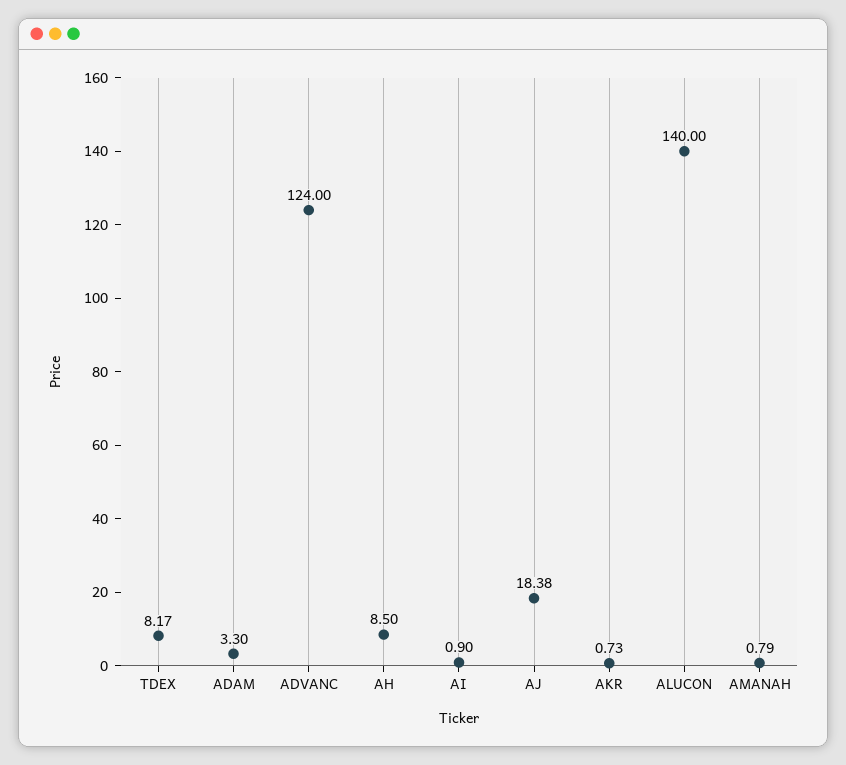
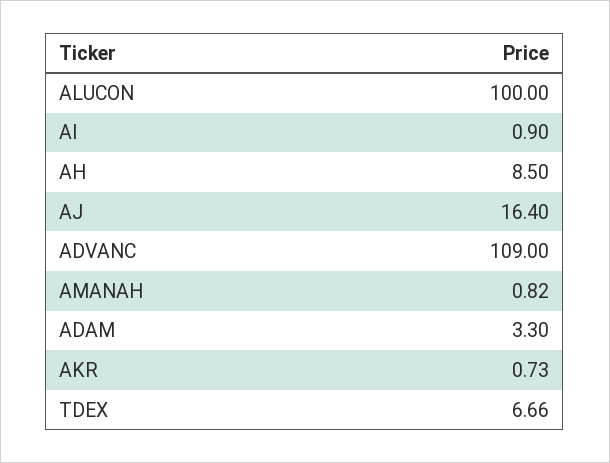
  {
-   "TDEX": 8.17,
+   "TDEX": 6.66,
    "ADAM": 3.3,
-   "ADVANC": 124,
+   "ADVANC": 109,
    "AH": 8.5,
    "AI": 0.9,
-   "AJ": 18.38,
+   "AJ": 16.4,
    "AKR": 0.73,
-   "ALUCON": 140,
+   "ALUCON": 100,
-   "AMANAH": 0.79
+   "AMANAH": 0.82
  }

